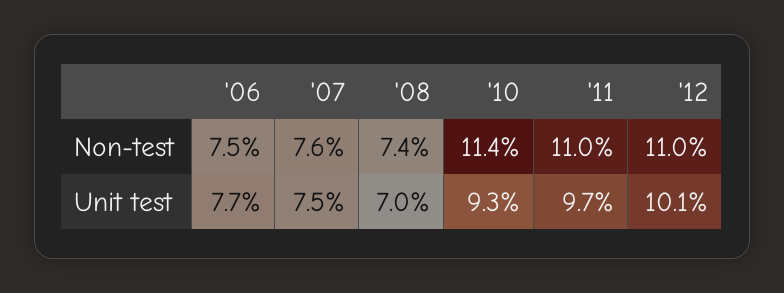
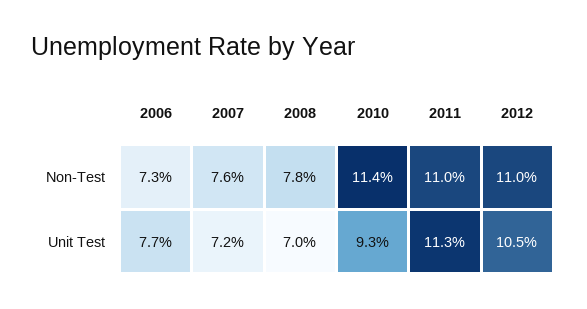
  {
    "'06": {
-     "Non-test": 7.5,
+     "Non-test": 7.3,
      "Unit test": 7.7
    },
    "'07": {
      "Non-test": 7.6,
-     "Unit test": 7.5
+     "Unit test": 7.2
    },
    "'08": {
-     "Non-test": 7.4,
+     "Non-test": 7.8,
      "Unit test": 7
    },
    "'10": {
      "Non-test": 11.4,
      "Unit test": 9.3
    },
    "'11": {
      "Non-test": 11,
-     "Unit test": 9.7
+     "Unit test": 11.3
    },
    "'12": {
      "Non-test": 11,
-     "Unit test": 10.1
+     "Unit test": 10.5
    }
  }

